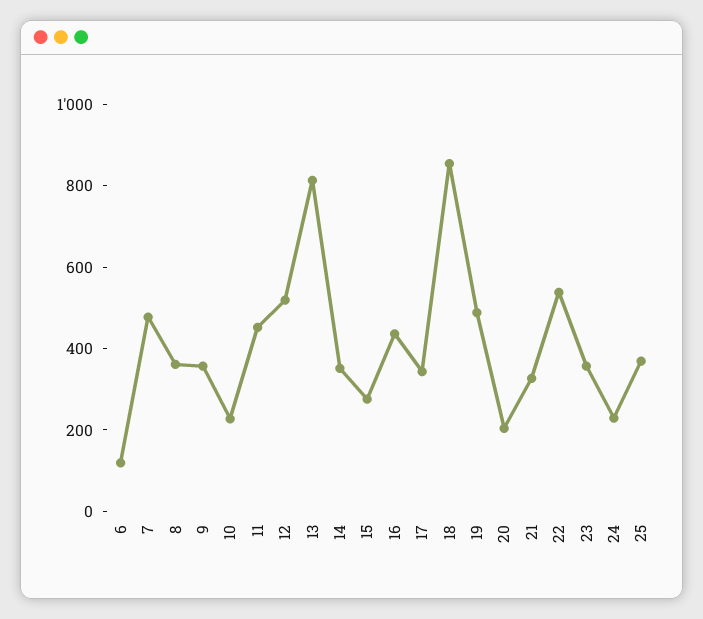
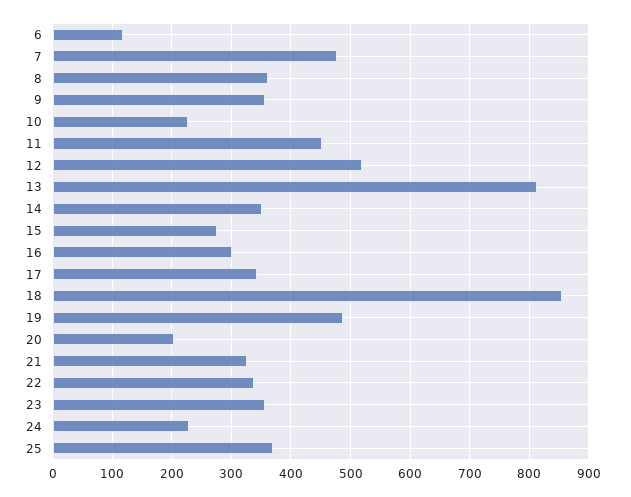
  {
    "6": 120,
    "7": 480,
    "8": 360,
    "9": 360,
    "10": 220,
    "11": 460,
    "12": 520,
    "13": 820,
    "14": 360,
    "15": 280,
-   "16": 450,
+   "16": 300,
    "17": 340,
    "18": 860,
    "19": 480,
    "20": 200,
    "21": 320,
-   "22": 550,
+   "22": 340,
    "23": 360,
    "24": 220,
    "25": 360
  }

